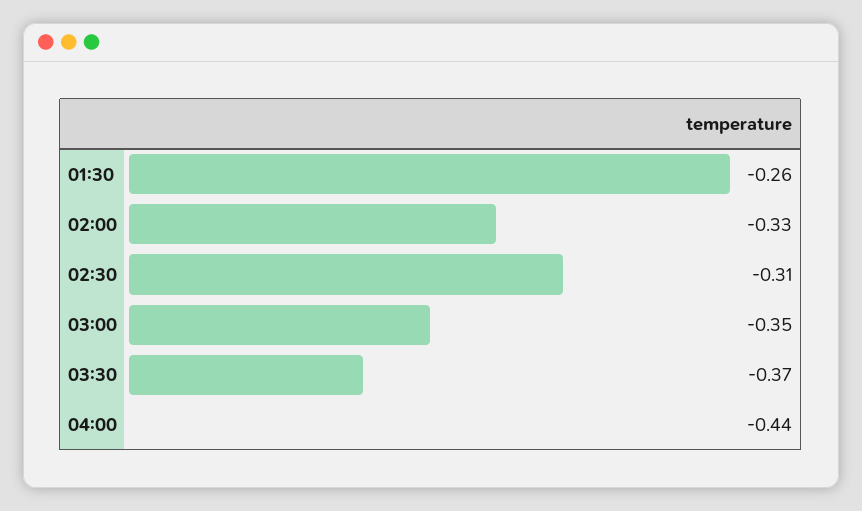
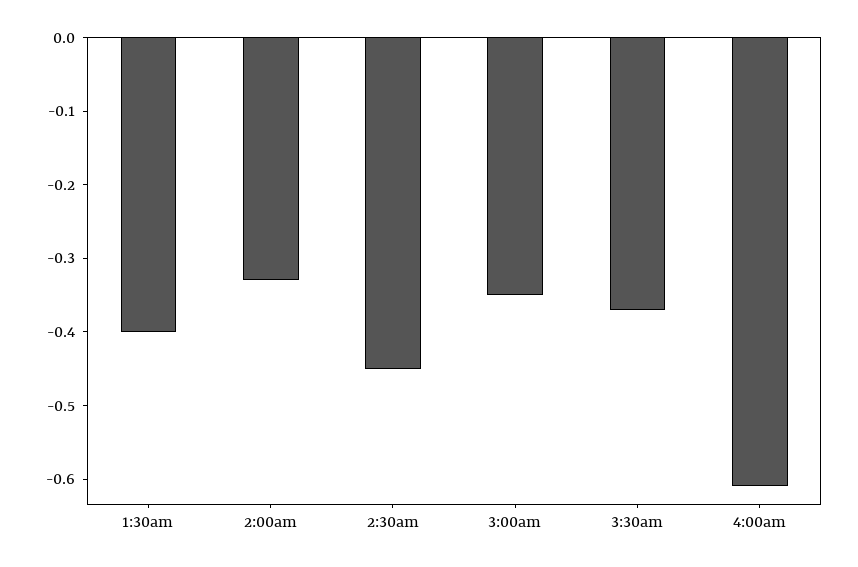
  {
-   "01:30": -0.26,
+   "01:30": -0.4,
    "02:00": -0.33,
-   "02:30": -0.31,
+   "02:30": -0.45,
    "03:00": -0.35,
    "03:30": -0.37,
-   "04:00": -0.44
+   "04:00": -0.6
  }

